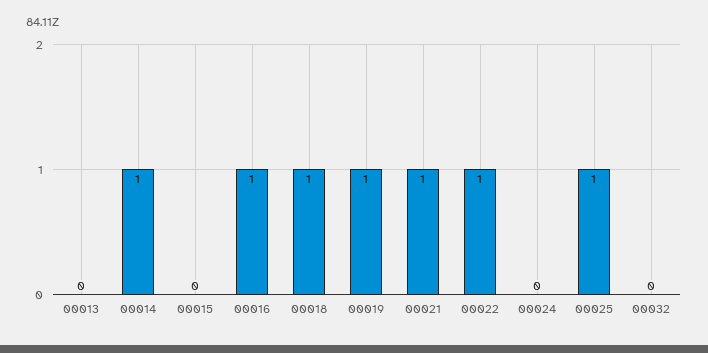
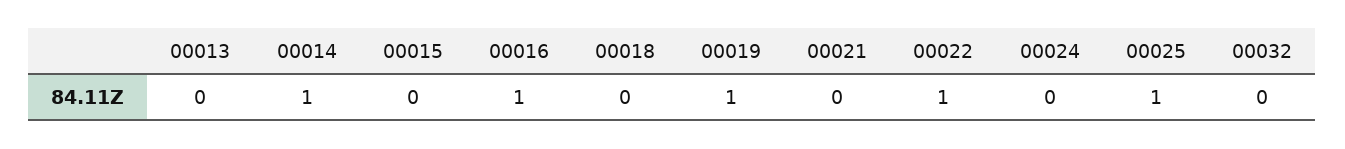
  {
    "00013": 0,
    "00014": 1,
    "00015": 0,
    "00016": 1,
-   "00018": 1,
+   "00018": 0,
    "00019": 1,
-   "00021": 1,
+   "00021": 0,
    "00022": 1,
    "00024": 0,
    "00025": 1,
    "00032": 0
  }

